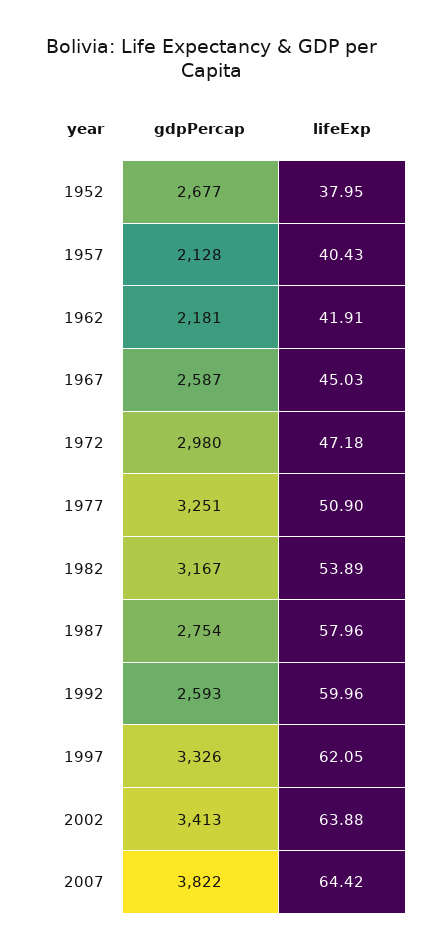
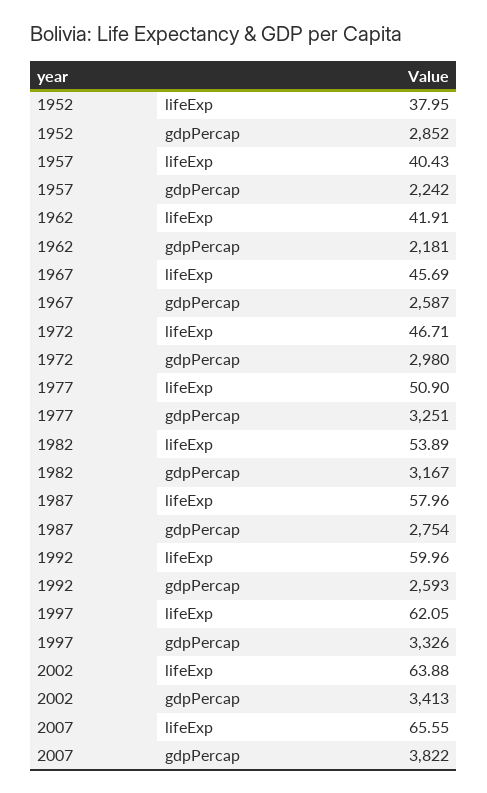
  {
    "gdpPercap": {
-     "1952": 2677,
+     "1952": 2852,
-     "1957": 2128,
+     "1957": 2242,
      "1962": 2181,
      "1967": 2587,
      "1972": 2980,
      "1977": 3251,
      "1982": 3167,
      "1987": 2754,
      "1992": 2593,
      "1997": 3326,
      "2002": 3413,
      "2007": 3822
    },
    "lifeExp": {
      "1952": 37.95,
      "1957": 40.43,
      "1962": 41.91,
-     "1967": 45.03,
+     "1967": 45.69,
-     "1972": 47.18,
+     "1972": 46.71,
      "1977": 50.9,
      "1982": 53.89,
      "1987": 57.96,
      "1992": 59.96,
      "1997": 62.05,
      "2002": 63.88,
-     "2007": 64.42
+     "2007": 65.55
    }
  }

